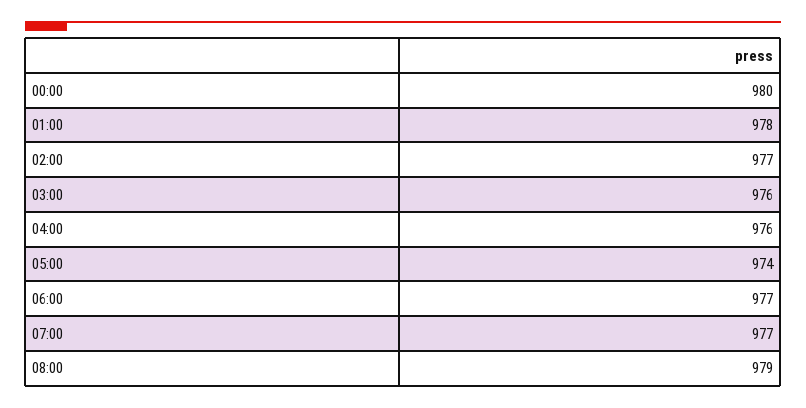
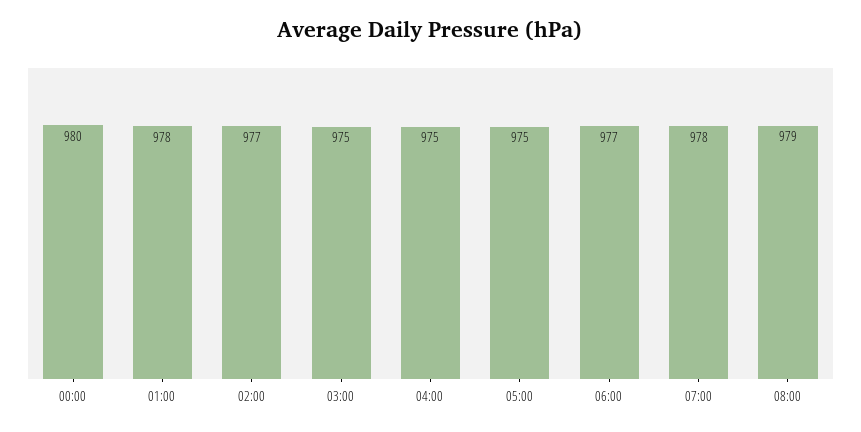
  {
    "00:00": 980,
    "01:00": 978,
    "02:00": 977,
-   "03:00": 976,
+   "03:00": 975,
-   "04:00": 976,
+   "04:00": 975,
-   "05:00": 974,
+   "05:00": 975,
    "06:00": 977,
-   "07:00": 977,
+   "07:00": 978,
    "08:00": 979
  }

